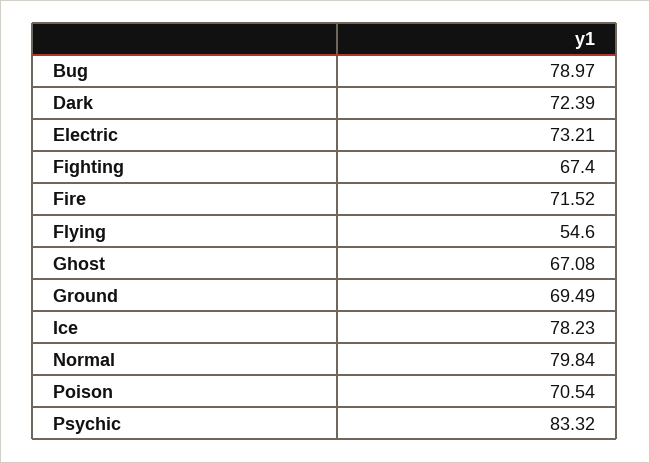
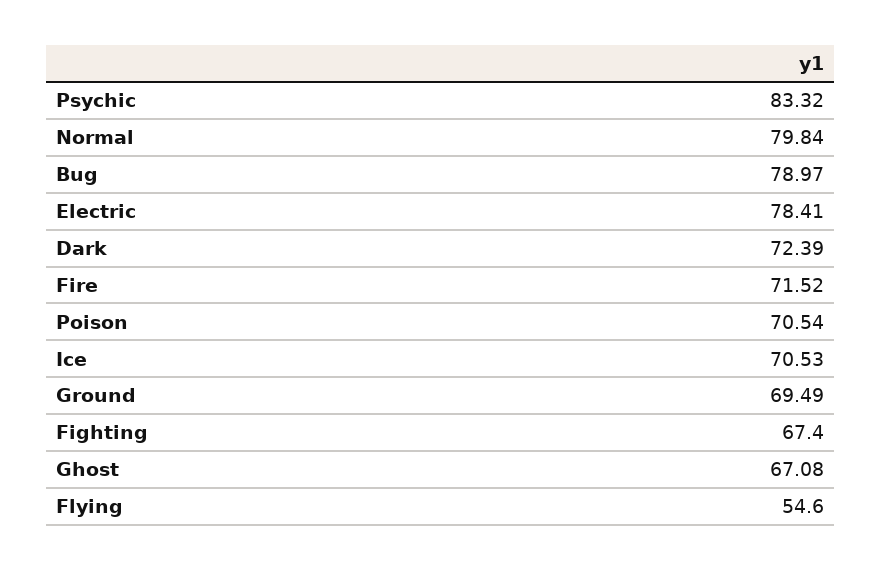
  {
    "Bug": 78.97,
    "Dark": 72.39,
-   "Electric": 73.21,
+   "Electric": 78.41,
    "Fighting": 67.4,
    "Fire": 71.52,
    "Flying": 54.6,
    "Ghost": 67.08,
    "Ground": 69.49,
-   "Ice": 78.23,
+   "Ice": 70.53,
    "Normal": 79.84,
    "Poison": 70.54,
    "Psychic": 83.32
  }

